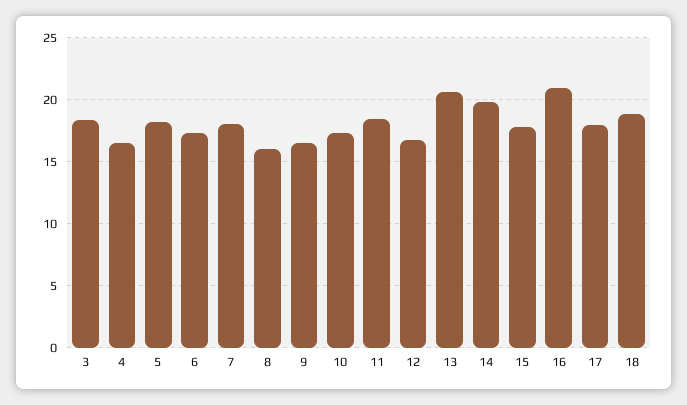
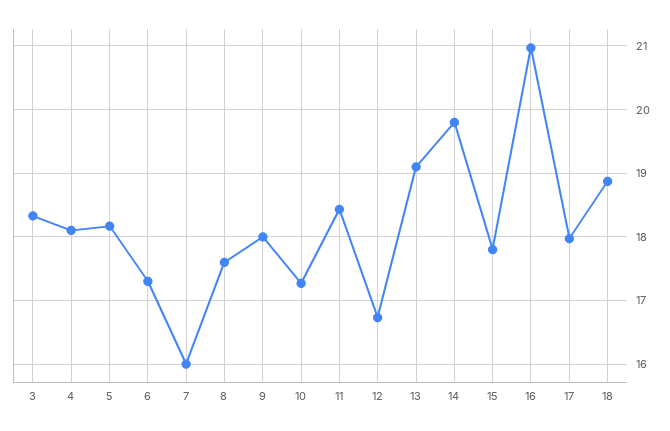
  {
    "3": 18.3,
-   "4": 16.5,
+   "4": 18.1,
    "5": 18.2,
    "6": 17.3,
-   "7": 18,
+   "7": 16,
-   "8": 16,
+   "8": 17.6,
-   "9": 16.5,
+   "9": 18,
    "10": 17.3,
    "11": 18.4,
    "12": 16.7,
-   "13": 20.5,
+   "13": 19.1,
    "14": 19.8,
    "15": 17.8,
    "16": 21,
    "17": 18,
    "18": 18.9
  }

